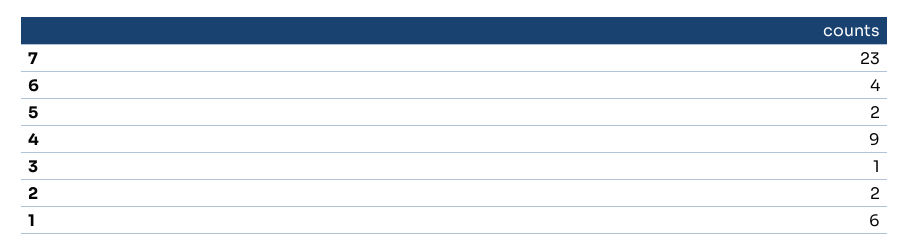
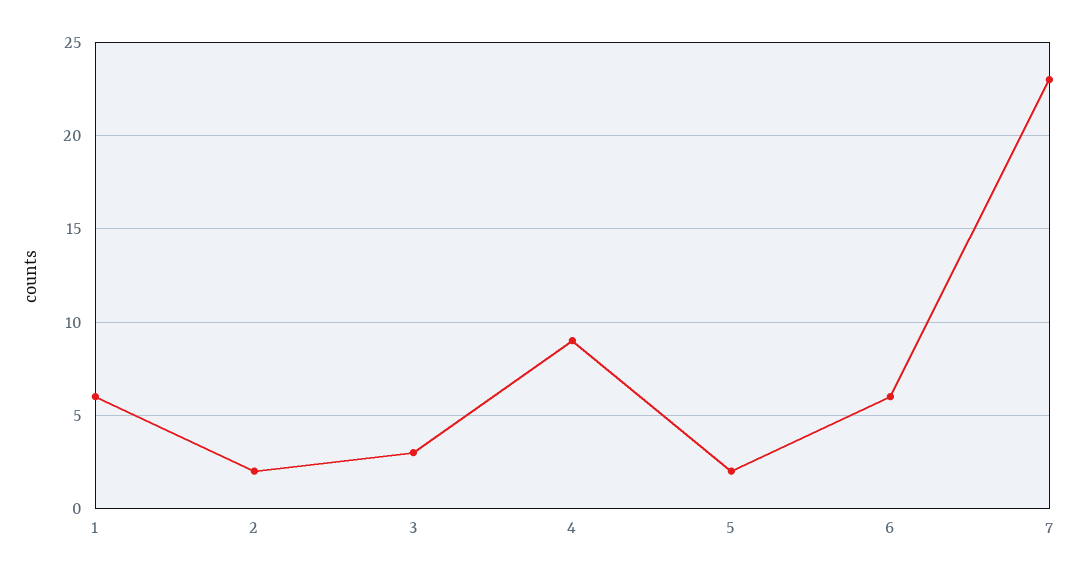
  {
    "7": 23,
-   "6": 4,
+   "6": 6,
    "5": 2,
    "4": 9,
-   "3": 1,
+   "3": 3,
    "2": 2,
    "1": 6
  }

